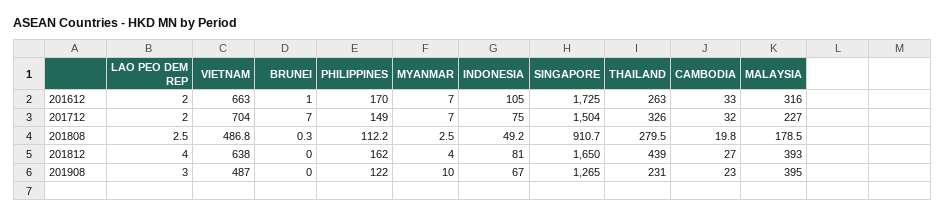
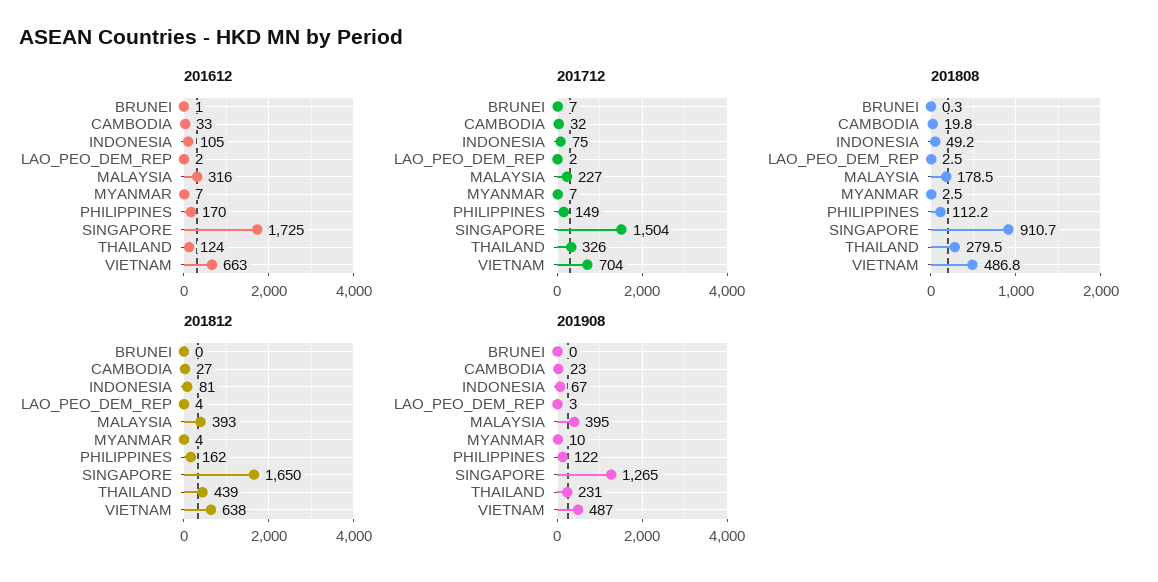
  {
    "201612": {
      "LAO PEO DEM REP": 2,
      "VIETNAM": 663,
      "BRUNEI": 1,
      "PHILIPPINES": 170,
      "MYANMAR": 7,
      "INDONESIA": 105,
      "SINGAPORE": 1725,
-     "THAILAND": 263,
+     "THAILAND": 124,
      "CAMBODIA": 33,
      "MALAYSIA": 316
    },
    "201712": {
      "LAO PEO DEM REP": 2,
      "VIETNAM": 704,
      "BRUNEI": 7,
      "PHILIPPINES": 149,
      "MYANMAR": 7,
      "INDONESIA": 75,
      "SINGAPORE": 1504,
      "THAILAND": 326,
      "CAMBODIA": 32,
      "MALAYSIA": 227
    },
    "201808": {
      "LAO PEO DEM REP": 2.5,
      "VIETNAM": 486.8,
      "BRUNEI": 0.3,
      "PHILIPPINES": 112.2,
      "MYANMAR": 2.5,
      "INDONESIA": 49.2,
      "SINGAPORE": 910.7,
      "THAILAND": 279.5,
      "CAMBODIA": 19.8,
      "MALAYSIA": 178.5
    },
    "201812": {
      "LAO PEO DEM REP": 4,
      "VIETNAM": 638,
      "BRUNEI": 0,
      "PHILIPPINES": 162,
      "MYANMAR": 4,
      "INDONESIA": 81,
      "SINGAPORE": 1650,
      "THAILAND": 439,
      "CAMBODIA": 27,
      "MALAYSIA": 393
    },
    "201908": {
      "LAO PEO DEM REP": 3,
      "VIETNAM": 487,
      "BRUNEI": 0,
      "PHILIPPINES": 122,
      "MYANMAR": 10,
      "INDONESIA": 67,
      "SINGAPORE": 1265,
      "THAILAND": 231,
      "CAMBODIA": 23,
      "MALAYSIA": 395
    }
  }

